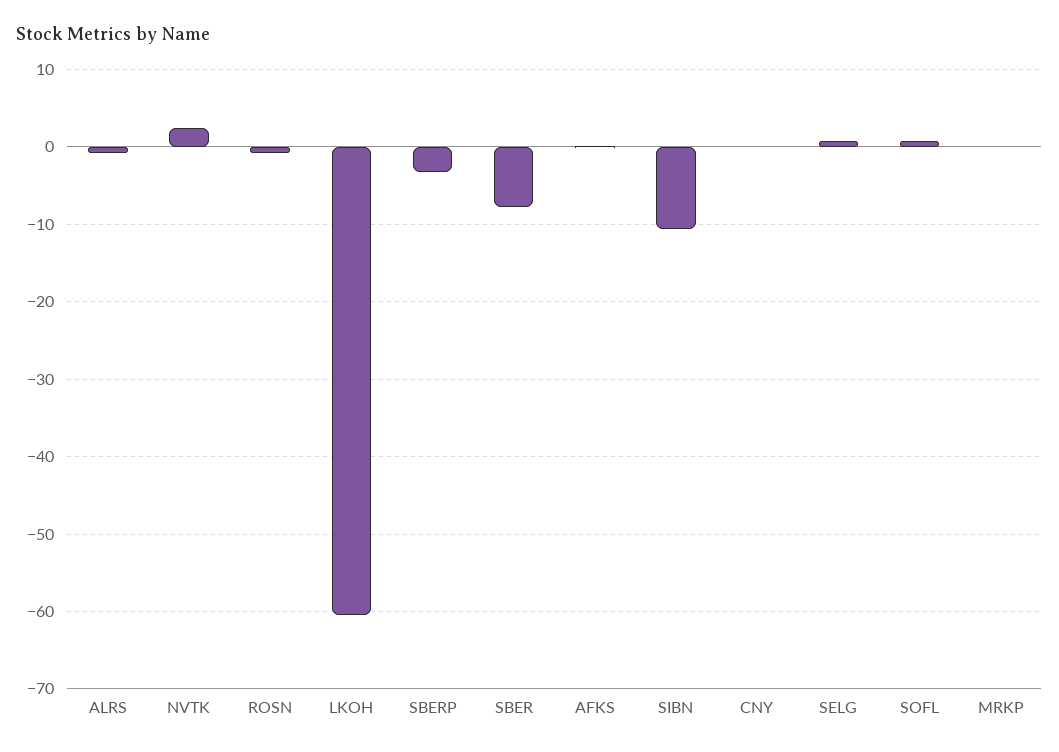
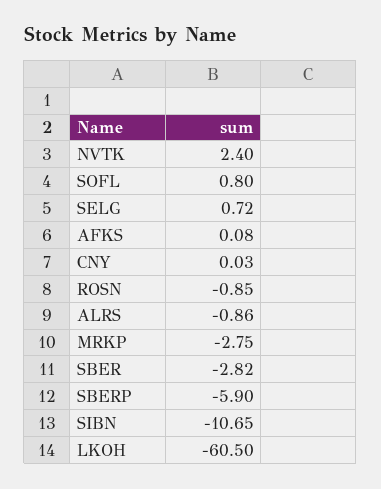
  {
    "ALRS": -0.86,
    "NVTK": 2.4,
    "ROSN": -0.85,
    "LKOH": -60.5,
-   "SBERP": -3,
+   "SBERP": -5.9,
-   "SBER": -8,
+   "SBER": -2.82,
    "AFKS": 0.08,
    "SIBN": -10.65,
    "CNY": 0.03,
    "SELG": 0.72,
    "SOFL": 0.8,
-   "MRKP": 0
+   "MRKP": -2.75
  }

